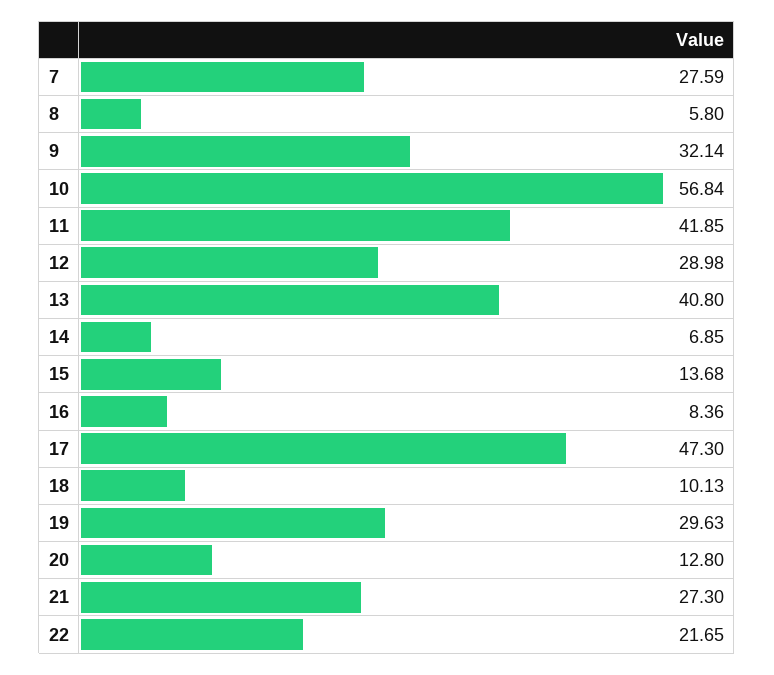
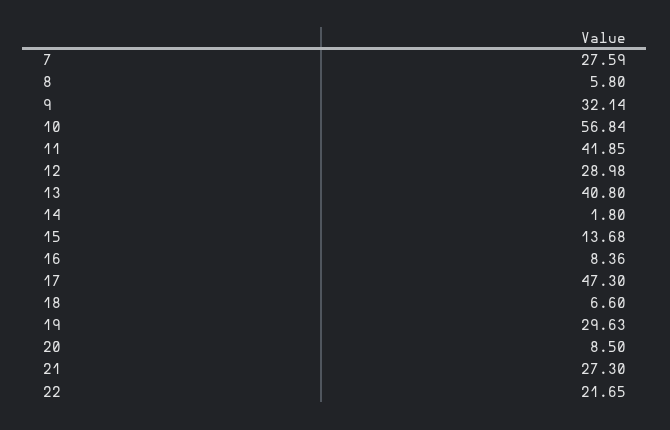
  {
    "7": 27.59,
    "8": 5.8,
    "9": 32.14,
    "10": 56.84,
    "11": 41.85,
    "12": 28.98,
    "13": 40.8,
-   "14": 6.85,
+   "14": 1.8,
    "15": 13.68,
    "16": 8.36,
    "17": 47.3,
-   "18": 10.13,
+   "18": 6.6,
    "19": 29.63,
-   "20": 12.8,
+   "20": 8.5,
    "21": 27.3,
    "22": 21.65
  }

